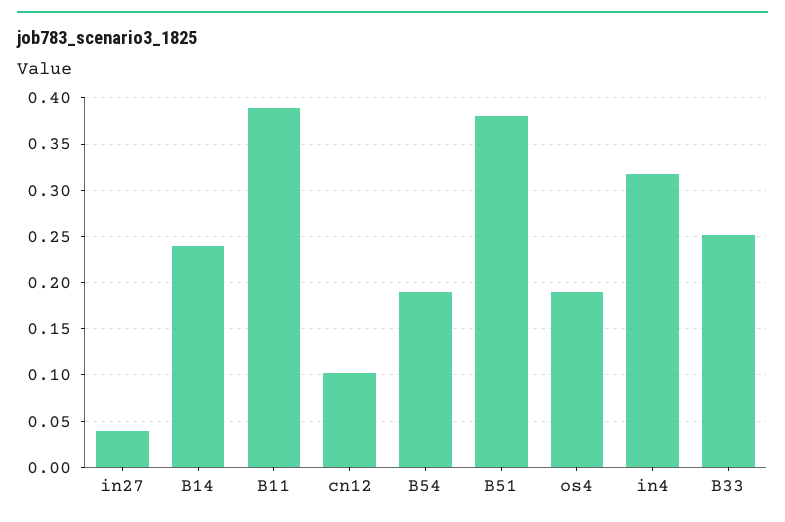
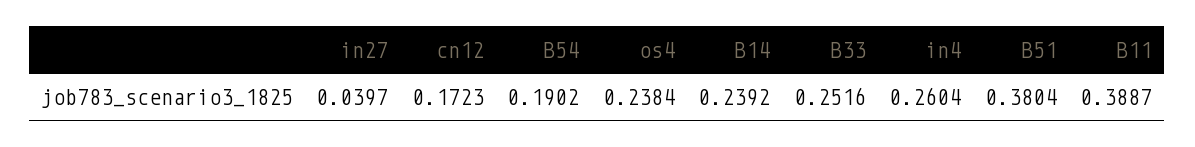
  {
    "in27": 0.0397,
    "B14": 0.2392,
    "B11": 0.3887,
-   "cn12": 0.1,
+   "cn12": 0.1723,
    "B54": 0.1902,
    "B51": 0.3804,
-   "os4": 0.19,
+   "os4": 0.2384,
-   "in4": 0.32,
+   "in4": 0.2604,
    "B33": 0.2516
  }

